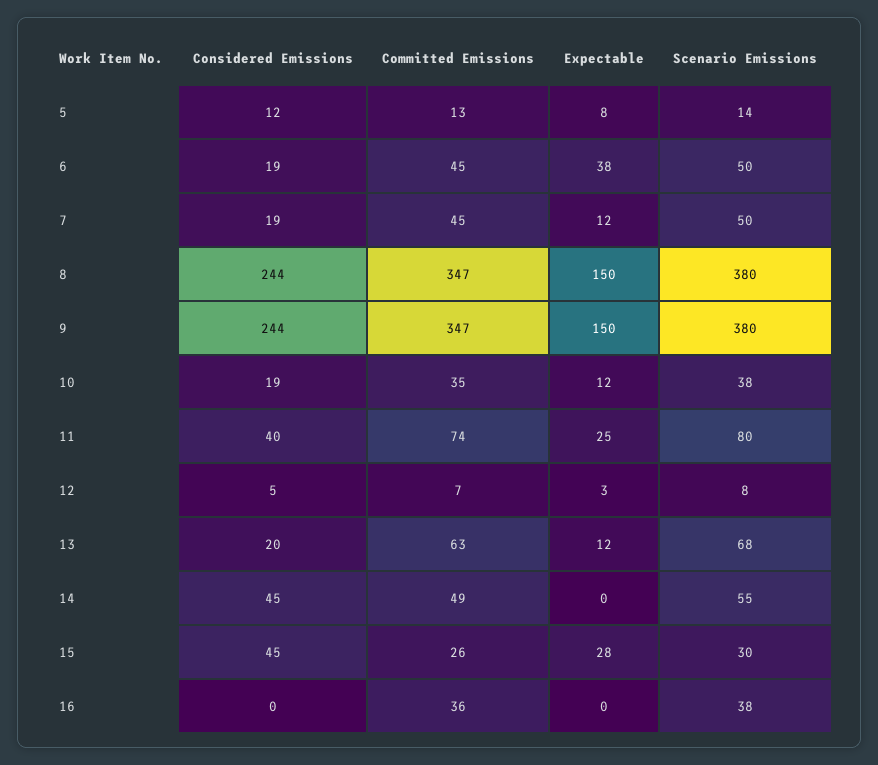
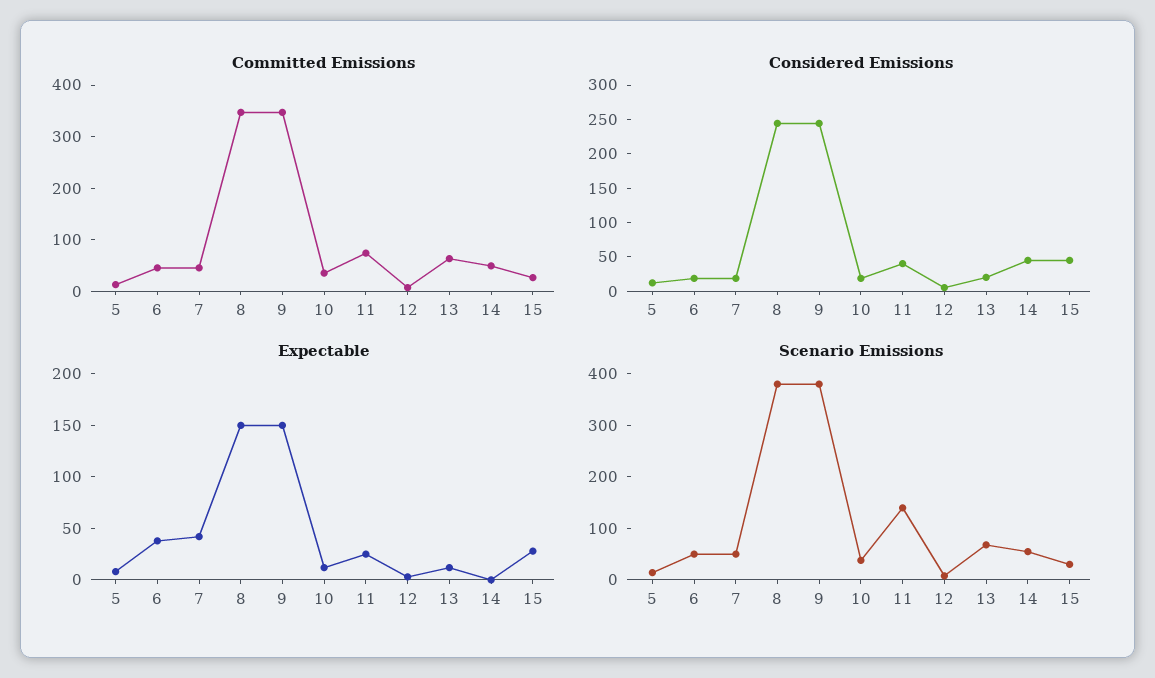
  {
    "Considered Emissions": {
      "5": 12,
      "6": 19,
      "7": 19,
      "8": 244,
      "9": 244,
      "10": 19,
      "11": 40,
      "12": 5,
      "13": 20,
      "14": 45,
-     "15": 45,
+     "15": 45
-     "16": 0
    },
    "Committed Emissions": {
      "5": 13,
      "6": 45,
      "7": 45,
      "8": 347,
      "9": 347,
      "10": 35,
      "11": 74,
      "12": 7,
      "13": 63,
      "14": 49,
-     "15": 26,
+     "15": 26
-     "16": 36
    },
    "Expectable": {
      "5": 8,
      "6": 38,
-     "7": 12,
+     "7": 40,
      "8": 150,
      "9": 150,
      "10": 12,
      "11": 25,
      "12": 3,
      "13": 12,
      "14": 0,
-     "15": 28,
+     "15": 28
-     "16": 0
    },
    "Scenario Emissions": {
      "5": 14,
      "6": 50,
      "7": 50,
      "8": 380,
      "9": 380,
      "10": 38,
-     "11": 80,
+     "11": 140,
      "12": 8,
      "13": 68,
      "14": 55,
-     "15": 30,
+     "15": 30
-     "16": 38
    }
  }

